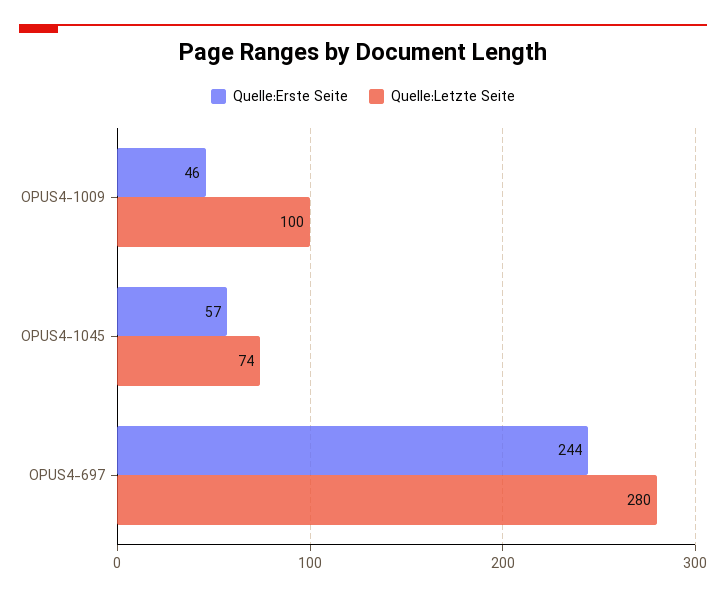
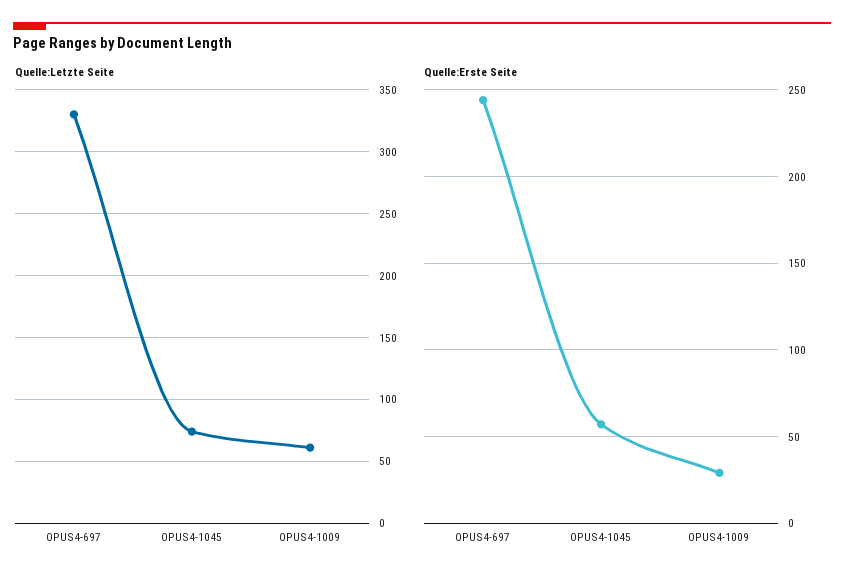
  {
    "Quelle:Erste Seite": {
-     "OPUS4-1009": 46,
+     "OPUS4-1009": 30,
      "OPUS4-1045": 57,
      "OPUS4-697": 244
    },
    "Quelle:Letzte Seite": {
-     "OPUS4-1009": 100,
+     "OPUS4-1009": 60,
      "OPUS4-1045": 74,
-     "OPUS4-697": 280
+     "OPUS4-697": 330
    }
  }

